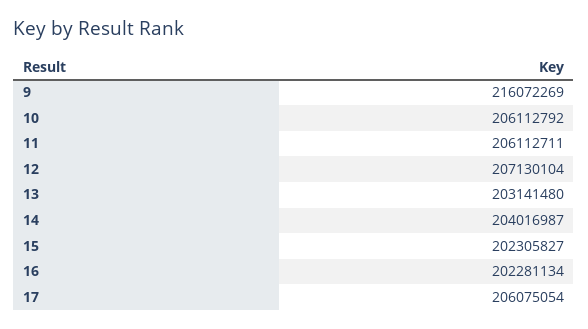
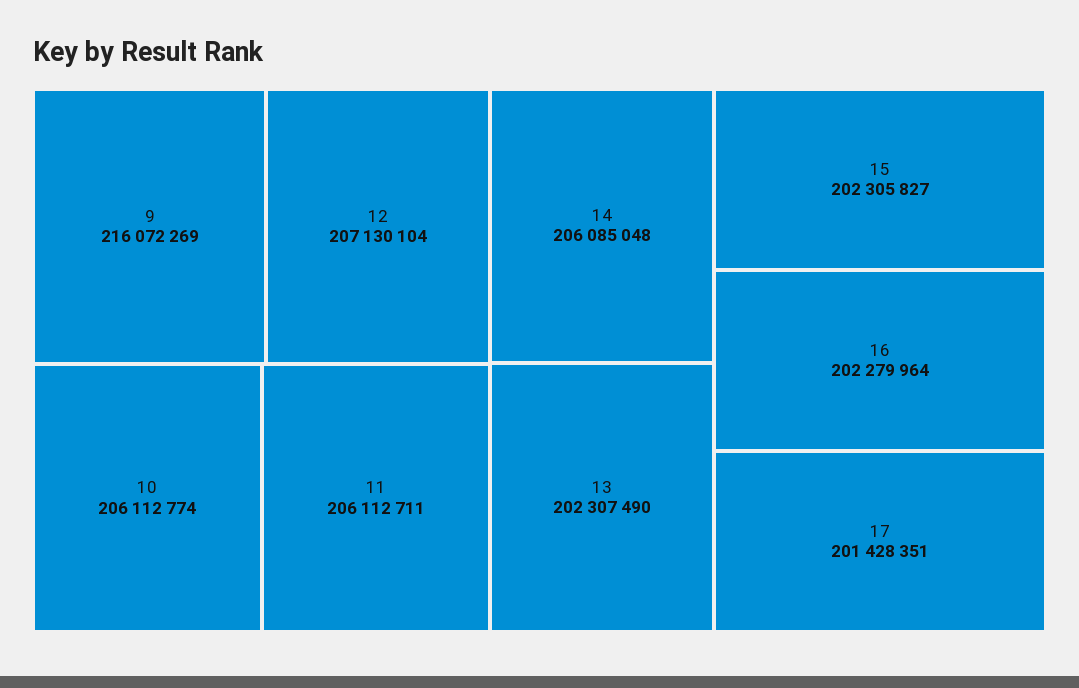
  {
    "9": 216072269,
-   "10": 206112792,
+   "10": 206112774,
    "11": 206112711,
    "12": 207130104,
-   "13": 203141480,
+   "13": 202307490,
-   "14": 204016987,
+   "14": 206085048,
    "15": 202305827,
-   "16": 202281134,
+   "16": 202279964,
-   "17": 206075054
+   "17": 201428351
  }

